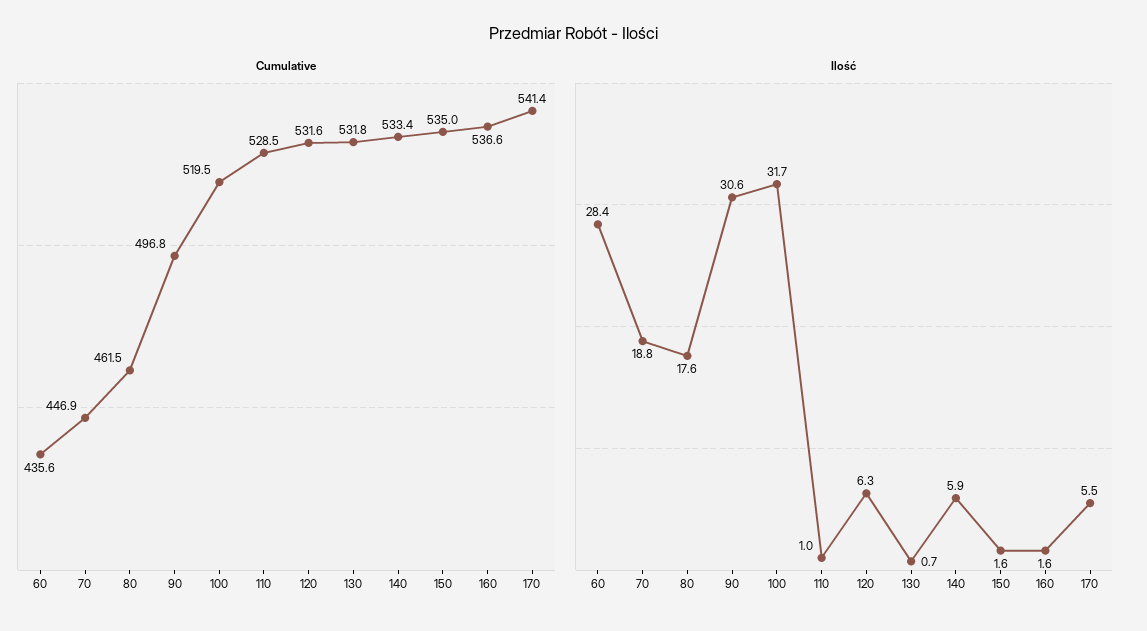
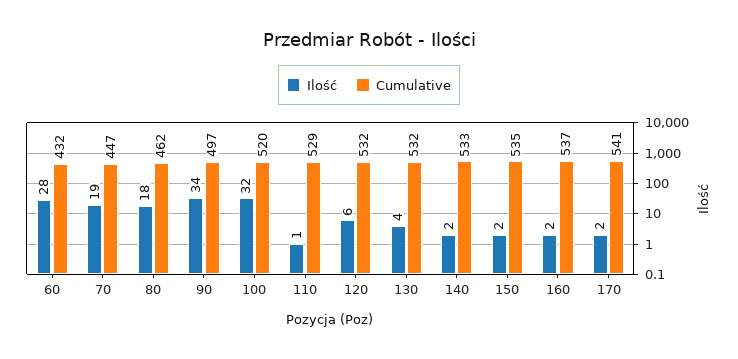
  {
    "Cumulative": {
-     "60": 435.6,
+     "60": 432,
      "70": 446.9,
      "80": 461.5,
      "90": 496.8,
      "100": 519.5,
      "110": 528.5,
      "120": 531.6,
      "130": 531.8,
      "140": 533.4,
      "150": 535,
      "160": 536.6,
      "170": 541.4
    },
    "Ilość": {
      "60": 28.4,
      "70": 18.8,
      "80": 17.6,
-     "90": 30.6,
+     "90": 34,
      "100": 31.7,
      "110": 1,
      "120": 6.3,
-     "130": 0.7,
+     "130": 4,
-     "140": 5.9,
+     "140": 2,
      "150": 1.6,
      "160": 1.6,
-     "170": 5.5
+     "170": 2
    }
  }

